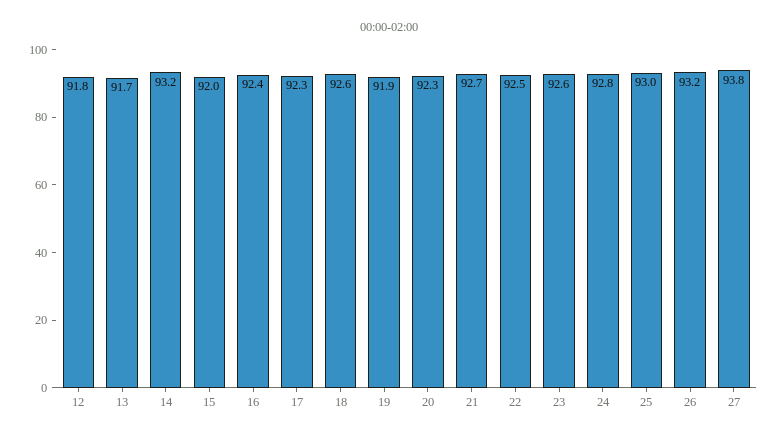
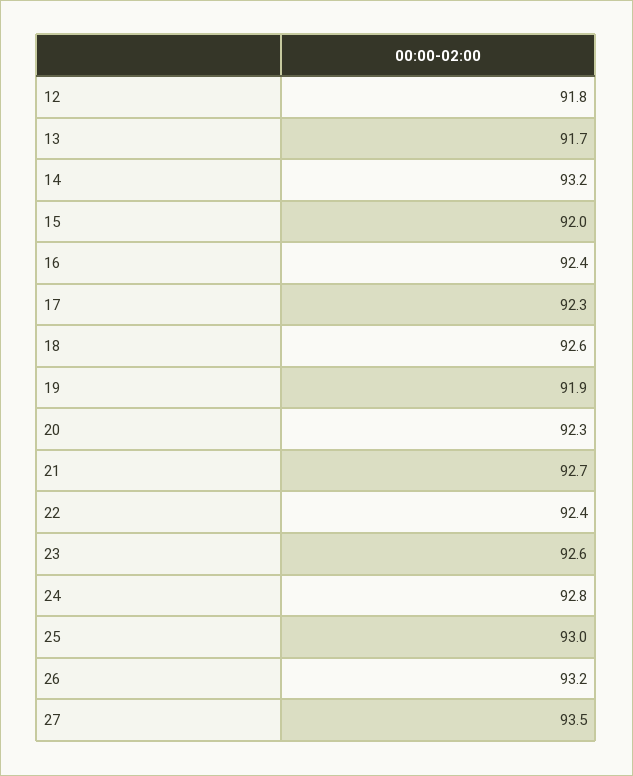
  {
    "12": 91.8,
    "13": 91.7,
    "14": 93.2,
    "15": 92,
    "16": 92.4,
    "17": 92.3,
    "18": 92.6,
    "19": 91.9,
    "20": 92.3,
    "21": 92.7,
-   "22": 92.5,
+   "22": 92.4,
    "23": 92.6,
    "24": 92.8,
    "25": 93,
    "26": 93.2,
-   "27": 93.8
+   "27": 93.5
  }

